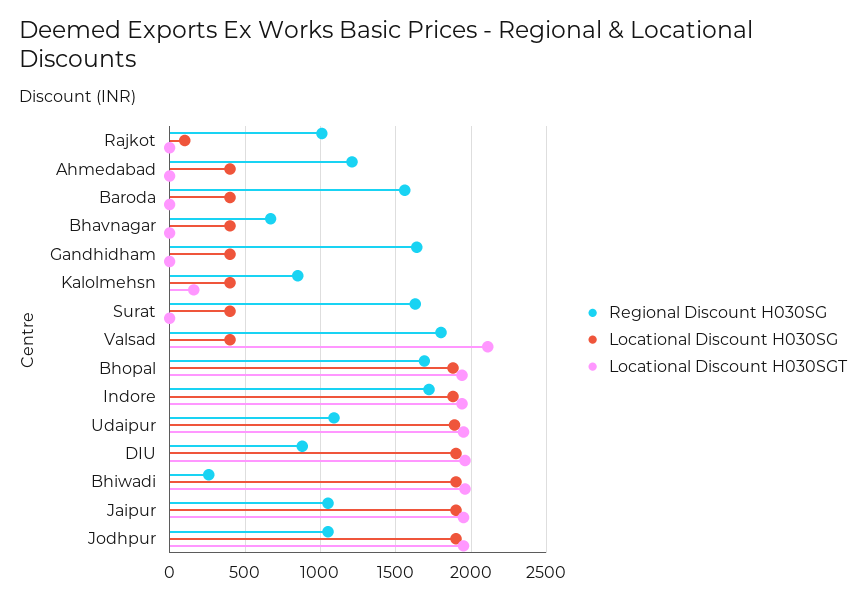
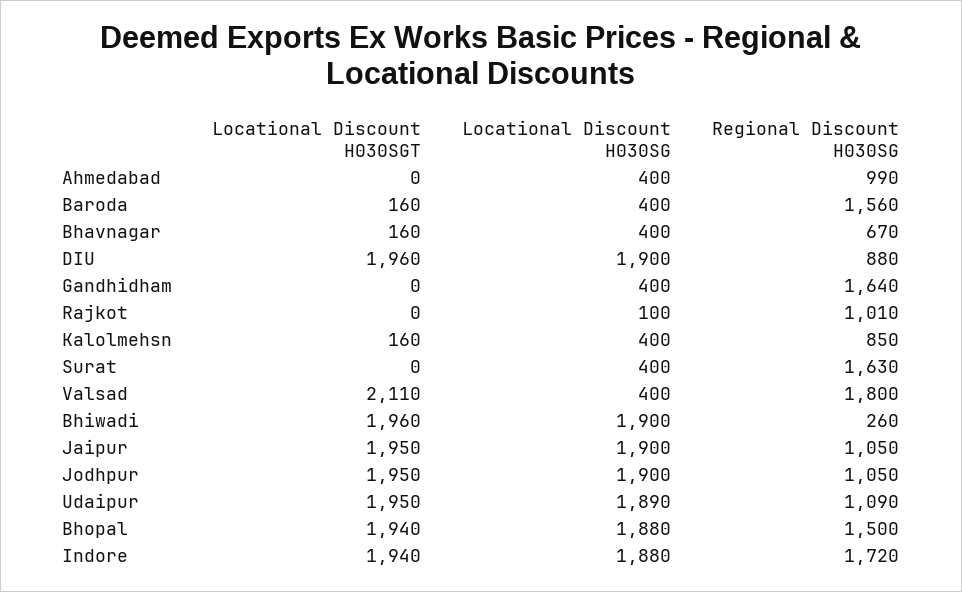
  {
    "Regional Discount H030SG": {
      "Rajkot": 1010,
-     "Ahmedabad": 1200,
+     "Ahmedabad": 990,
      "Baroda": 1560,
      "Bhavnagar": 670,
      "Gandhidham": 1640,
      "Kalolmehsn": 850,
      "Surat": 1630,
      "Valsad": 1800,
-     "Bhopal": 1700,
+     "Bhopal": 1500,
      "Indore": 1720,
      "Udaipur": 1090,
      "DIU": 880,
      "Bhiwadi": 260,
      "Jaipur": 1050,
      "Jodhpur": 1050
    },
    "Locational Discount H030SG": {
      "Rajkot": 100,
      "Ahmedabad": 400,
      "Baroda": 400,
      "Bhavnagar": 400,
      "Gandhidham": 400,
      "Kalolmehsn": 400,
      "Surat": 400,
      "Valsad": 400,
      "Bhopal": 1880,
      "Indore": 1880,
      "Udaipur": 1890,
      "DIU": 1900,
      "Bhiwadi": 1900,
      "Jaipur": 1900,
      "Jodhpur": 1900
    },
    "Locational Discount H030SGT": {
      "Rajkot": 0,
      "Ahmedabad": 0,
-     "Baroda": 0,
+     "Baroda": 160,
-     "Bhavnagar": 0,
+     "Bhavnagar": 160,
      "Gandhidham": 0,
      "Kalolmehsn": 160,
      "Surat": 0,
      "Valsad": 2110,
      "Bhopal": 1940,
      "Indore": 1940,
      "Udaipur": 1950,
      "DIU": 1960,
      "Bhiwadi": 1960,
      "Jaipur": 1950,
      "Jodhpur": 1950
    }
  }

